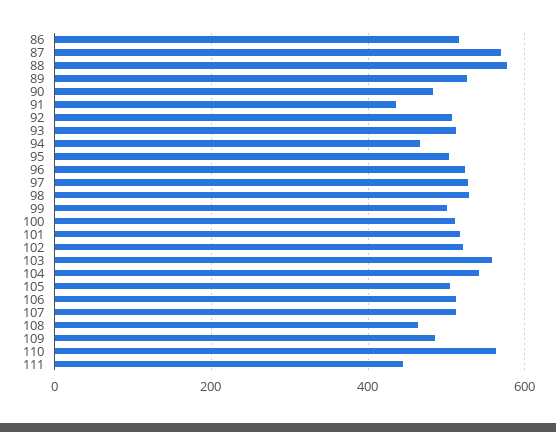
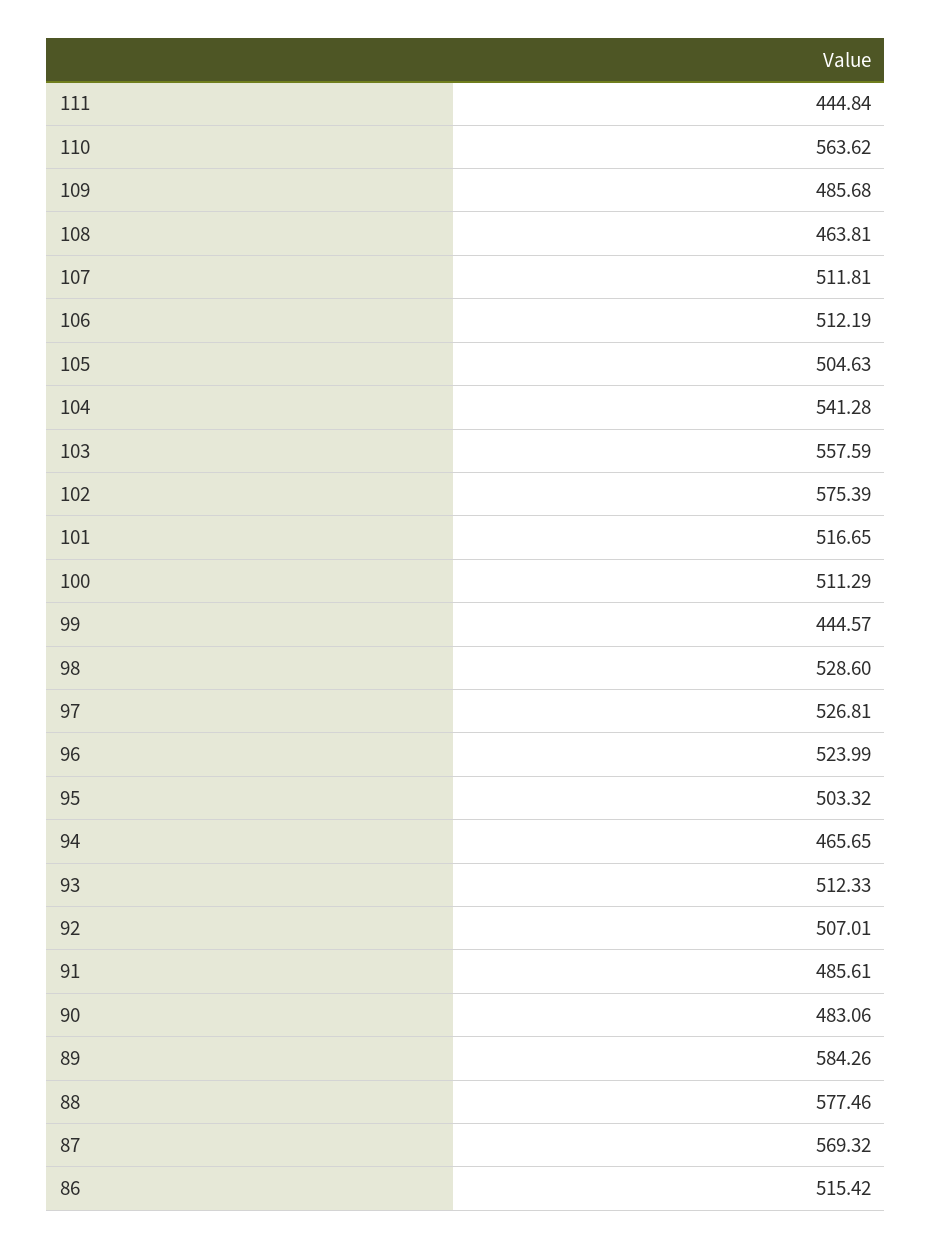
  {
    "86": 515.42,
    "87": 569.32,
    "88": 577.46,
-   "89": 520,
+   "89": 584.26,
    "90": 483.06,
-   "91": 440,
+   "91": 485.61,
    "92": 507.01,
    "93": 512.33,
    "94": 465.65,
    "95": 503.32,
    "96": 523.99,
    "97": 526.81,
    "98": 528.6,
-   "99": 500,
+   "99": 444.57,
    "100": 511.29,
    "101": 516.65,
-   "102": 520,
+   "102": 575.39,
    "103": 557.59,
    "104": 541.28,
    "105": 504.63,
    "106": 512.19,
    "107": 511.81,
    "108": 463.81,
    "109": 485.68,
    "110": 563.62,
    "111": 444.84
  }

